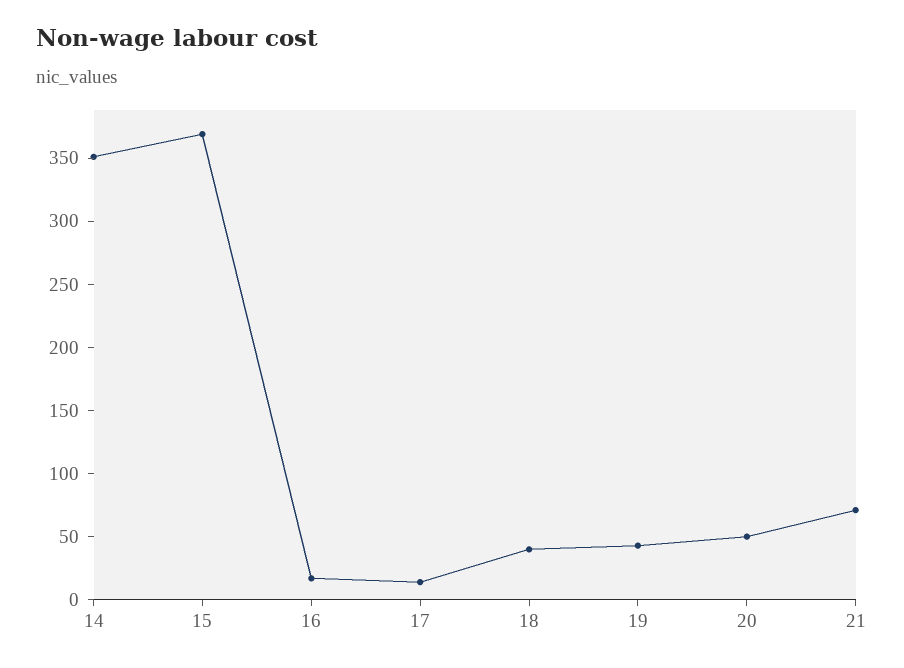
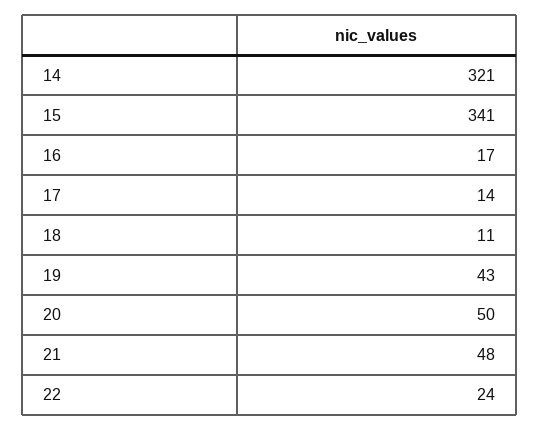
  {
-   "14": 350,
+   "14": 321,
-   "15": 370,
+   "15": 341,
    "16": 17,
    "17": 14,
-   "18": 40,
+   "18": 11,
    "19": 43,
    "20": 50,
-   "21": 70
+   "21": 48,
+   "22": 24
  }

